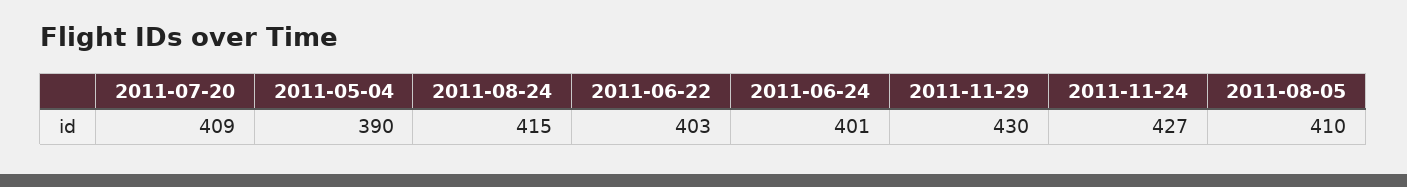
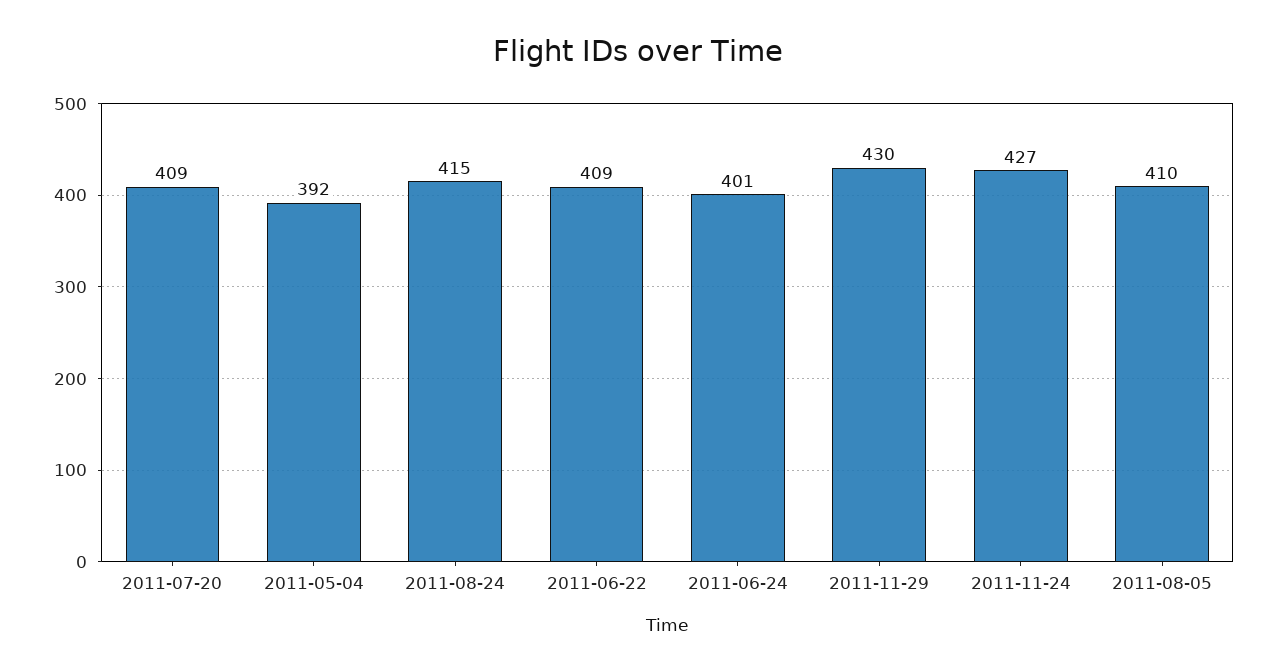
  {
    "2011-07-20": 409,
-   "2011-05-04": 390,
+   "2011-05-04": 392,
    "2011-08-24": 415,
-   "2011-06-22": 403,
+   "2011-06-22": 409,
    "2011-06-24": 401,
    "2011-11-29": 430,
    "2011-11-24": 427,
    "2011-08-05": 410
  }

